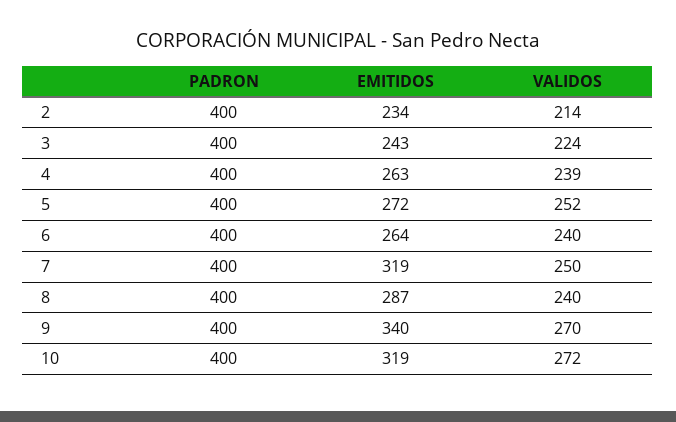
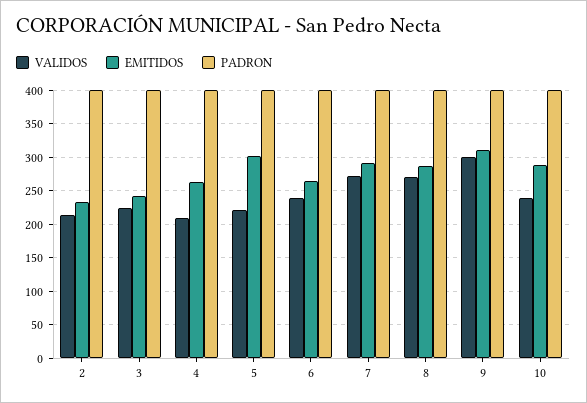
  {
    "PADRON": {
      "2": 400,
      "3": 400,
      "4": 400,
      "5": 400,
      "6": 400,
      "7": 400,
      "8": 400,
      "9": 400,
      "10": 400
    },
    "EMITIDOS": {
      "2": 234,
      "3": 243,
      "4": 263,
-     "5": 272,
+     "5": 300,
      "6": 264,
-     "7": 319,
+     "7": 290,
      "8": 287,
-     "9": 340,
+     "9": 310,
-     "10": 319
+     "10": 290
    },
    "VALIDOS": {
      "2": 214,
      "3": 224,
-     "4": 239,
+     "4": 210,
-     "5": 252,
+     "5": 220,
      "6": 240,
-     "7": 250,
+     "7": 270,
-     "8": 240,
+     "8": 270,
-     "9": 270,
+     "9": 300,
-     "10": 272
+     "10": 240
    }
  }

